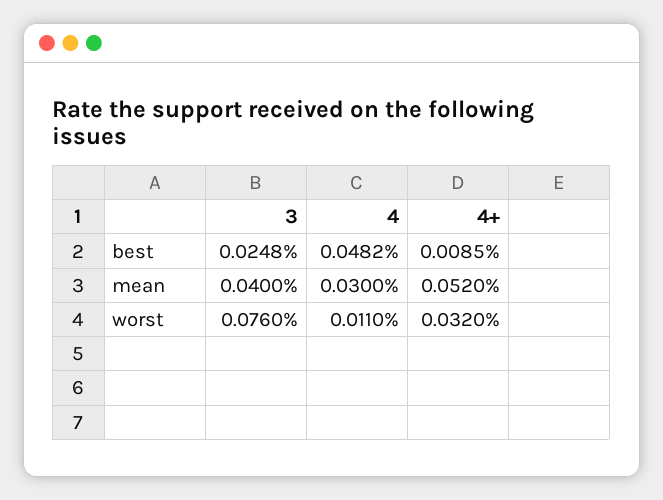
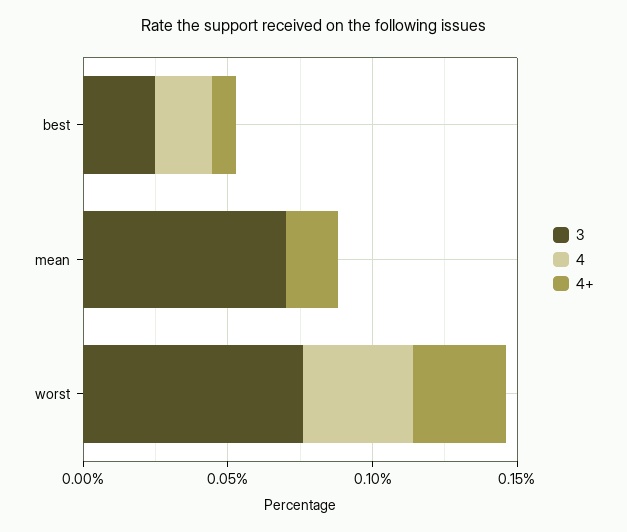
  {
    "3": {
      "best": 0.0248,
-     "mean": 0.04,
+     "mean": 0.07,
      "worst": 0.076
    },
    "4": {
-     "best": 0.0482,
+     "best": 0.02,
-     "mean": 0.03,
+     "mean": 0,
-     "worst": 0.011
+     "worst": 0.04
    },
    "4+": {
      "best": 0.0085,
-     "mean": 0.052,
+     "mean": 0.02,
      "worst": 0.032
    }
  }

